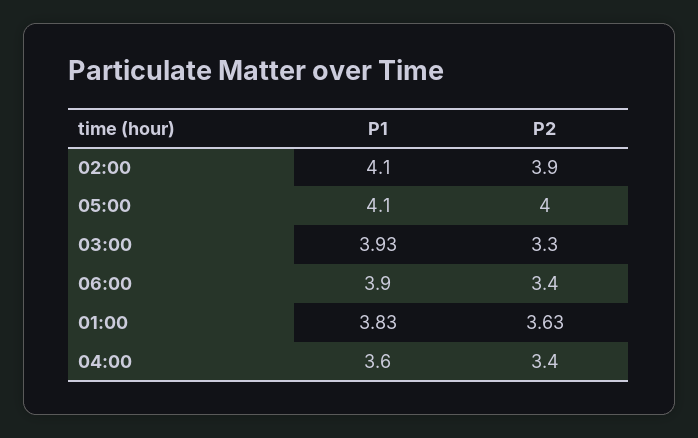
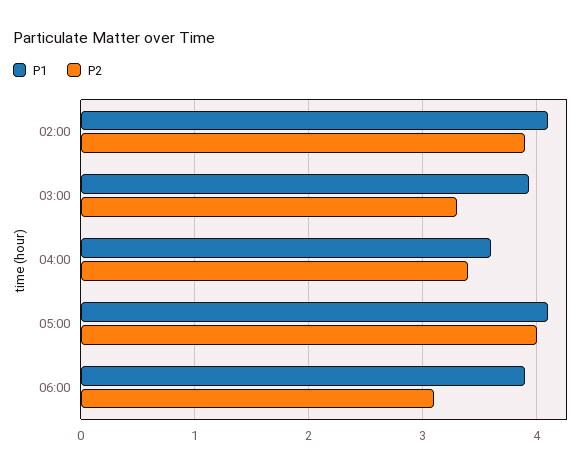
  {
    "P1": {
      "02:00": 4.1,
      "05:00": 4.1,
      "03:00": 3.93,
      "06:00": 3.9,
-     "01:00": 3.83,
      "04:00": 3.6
    },
    "P2": {
      "02:00": 3.9,
      "05:00": 4,
      "03:00": 3.3,
-     "06:00": 3.4,
+     "06:00": 3.1,
-     "01:00": 3.63,
      "04:00": 3.4
    }
  }

